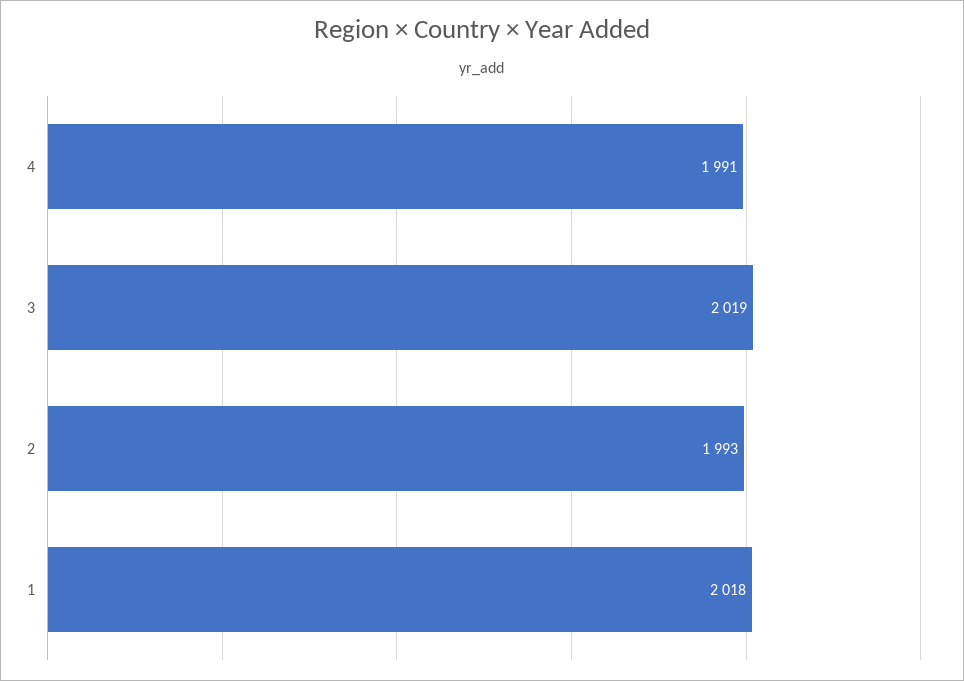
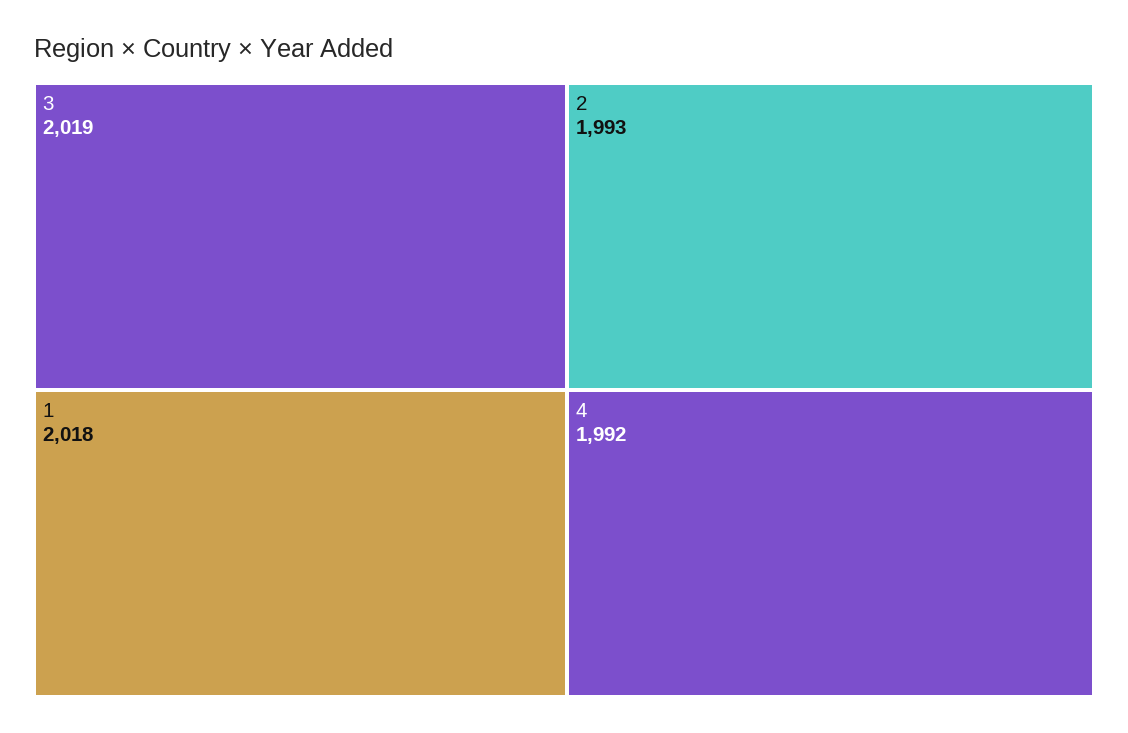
  {
-   "4": 1991,
+   "4": 1992,
    "3": 2019,
    "2": 1993,
    "1": 2018
  }

